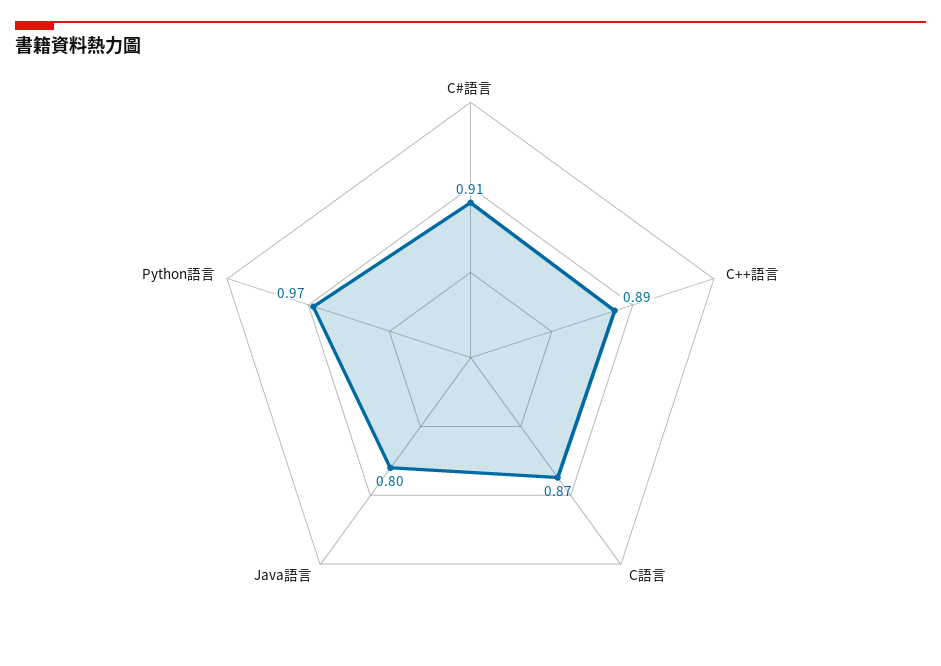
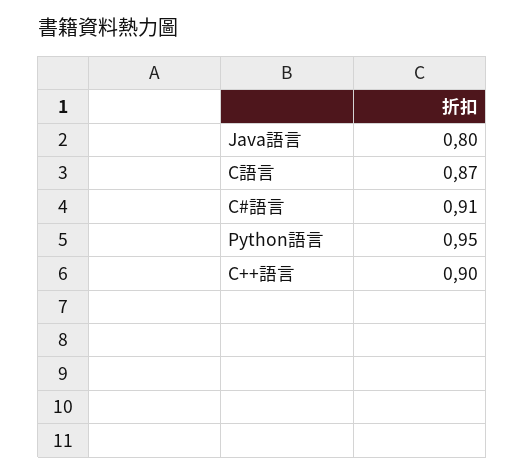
  {
    "C#語言": 0.91,
-   "C++語言": 0.89,
+   "C++語言": 0.9,
    "C語言": 0.87,
    "Java語言": 0.8,
-   "Python語言": 0.97
+   "Python語言": 0.95
  }

